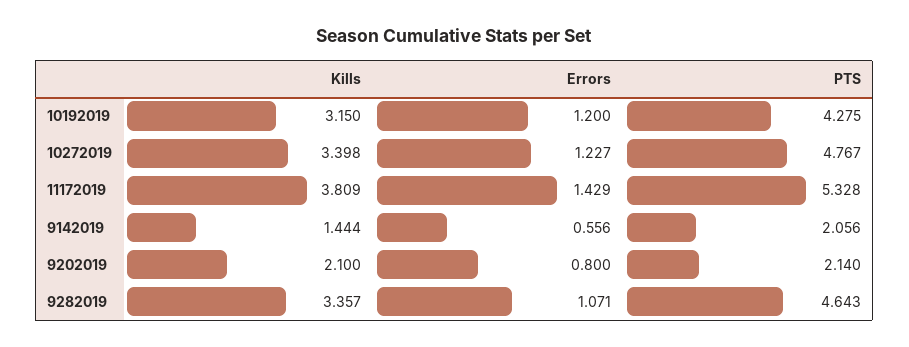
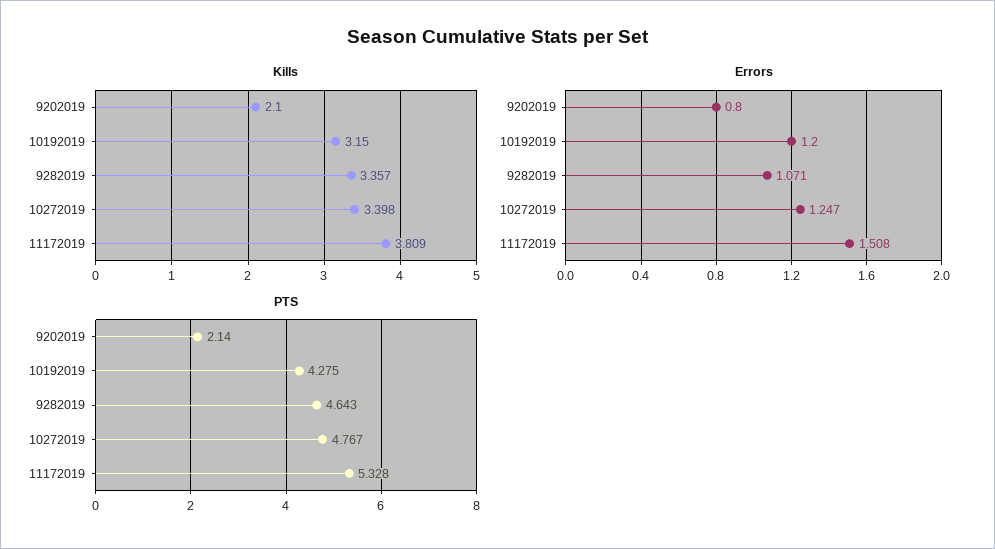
  {
    "Kills": {
      "10192019": 3.15,
      "10272019": 3.398,
      "11172019": 3.809,
-     "9142019": 1.444,
      "9202019": 2.1,
      "9282019": 3.357
    },
    "Errors": {
      "10192019": 1.2,
-     "10272019": 1.227,
+     "10272019": 1.247,
-     "11172019": 1.429,
+     "11172019": 1.508,
-     "9142019": 0.556,
      "9202019": 0.8,
      "9282019": 1.071
    },
    "PTS": {
      "10192019": 4.275,
      "10272019": 4.767,
      "11172019": 5.328,
-     "9142019": 2.056,
      "9202019": 2.14,
      "9282019": 4.643
    }
  }

